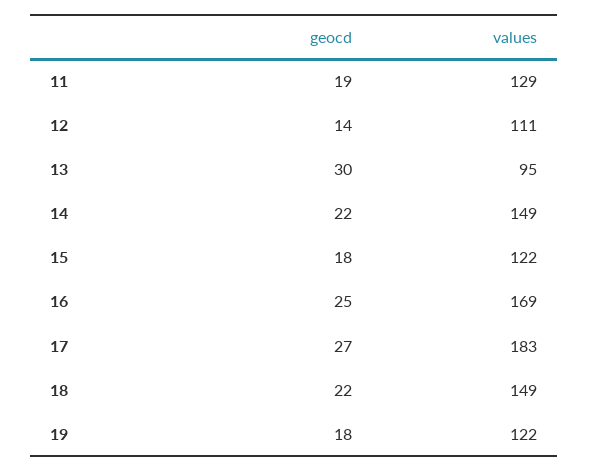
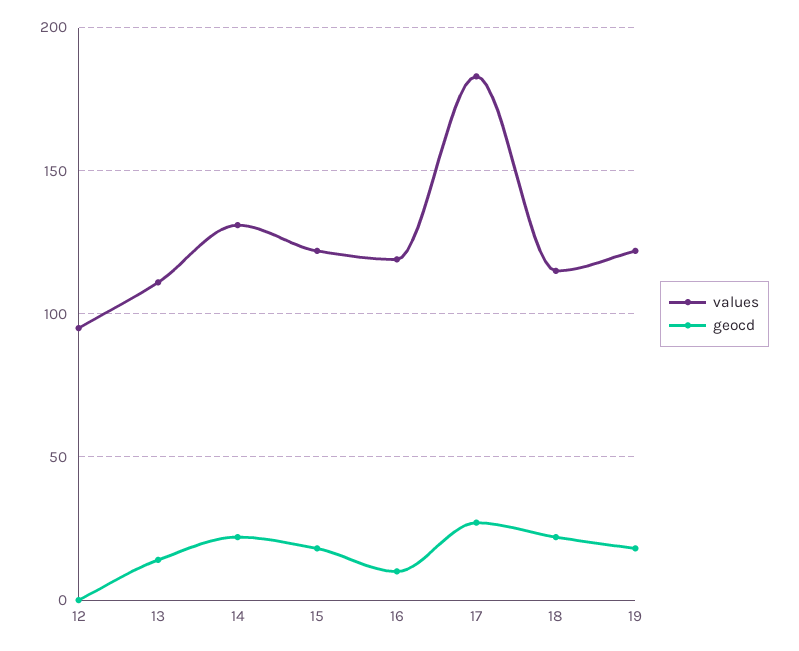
  {
    "geocd": {
-     "11": 19,
-     "12": 14,
+     "12": 0,
-     "13": 30,
+     "13": 15,
      "14": 22,
      "15": 18,
-     "16": 25,
+     "16": 10,
      "17": 27,
      "18": 22,
      "19": 18
    },
    "values": {
-     "11": 129,
-     "12": 111,
+     "12": 95,
-     "13": 95,
+     "13": 110,
-     "14": 149,
+     "14": 130,
      "15": 122,
-     "16": 169,
+     "16": 120,
      "17": 183,
-     "18": 149,
+     "18": 115,
      "19": 122
    }
  }

